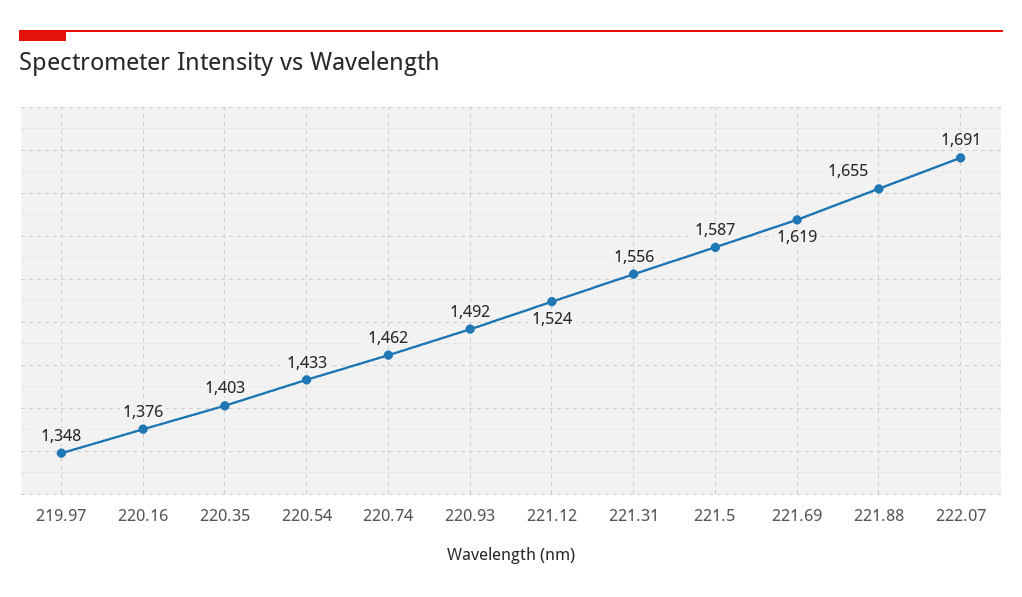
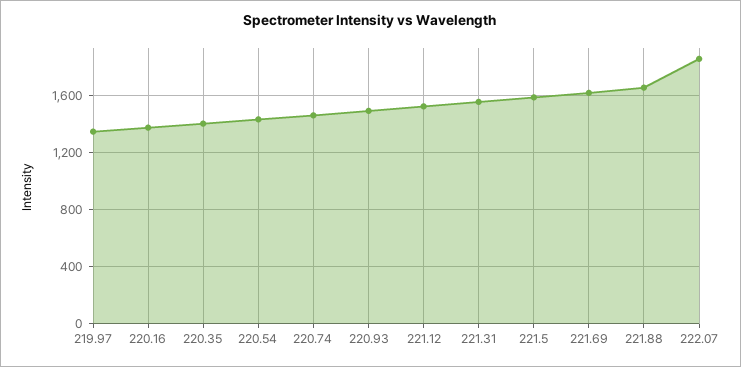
  {
    "219.97": 1348,
    "220.16": 1376,
    "220.35": 1403,
    "220.54": 1433,
    "220.74": 1462,
    "220.93": 1492,
    "221.12": 1524,
    "221.31": 1556,
    "221.5": 1587,
    "221.69": 1619,
    "221.88": 1655,
-   "222.07": 1691
+   "222.07": 1850
  }

